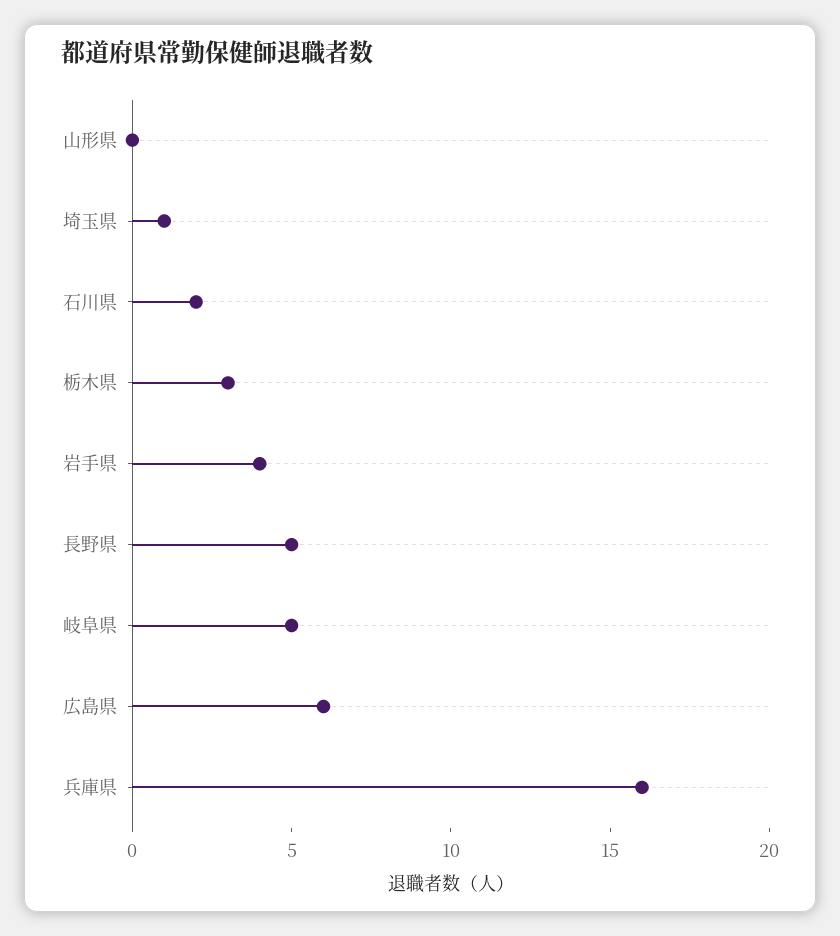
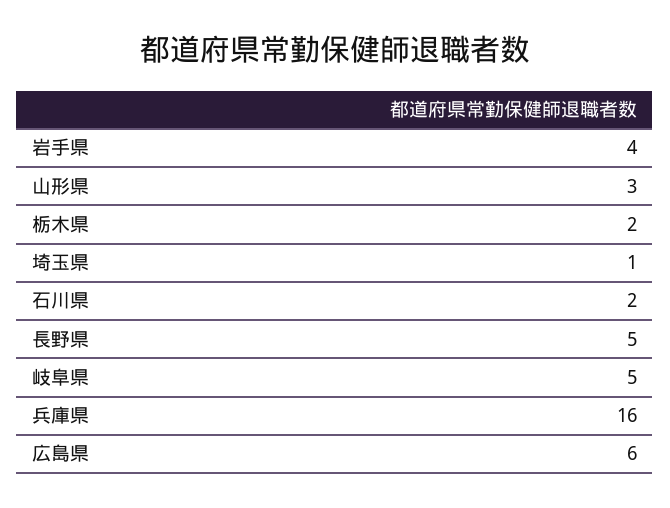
  {
-   "山形県": 0,
+   "山形県": 3,
    "埼玉県": 1,
    "石川県": 2,
-   "栃木県": 3,
+   "栃木県": 2,
    "岩手県": 4,
    "長野県": 5,
    "岐阜県": 5,
    "広島県": 6,
    "兵庫県": 16
  }

